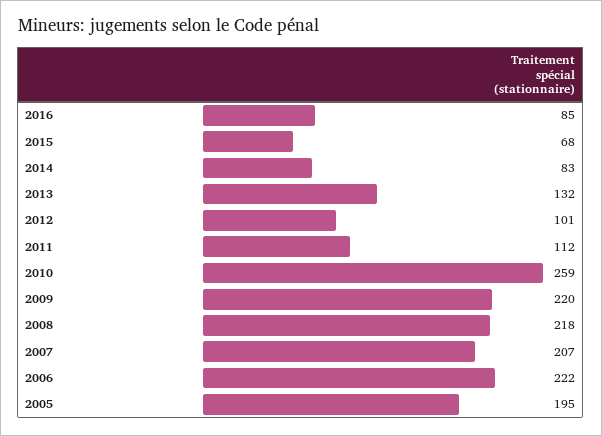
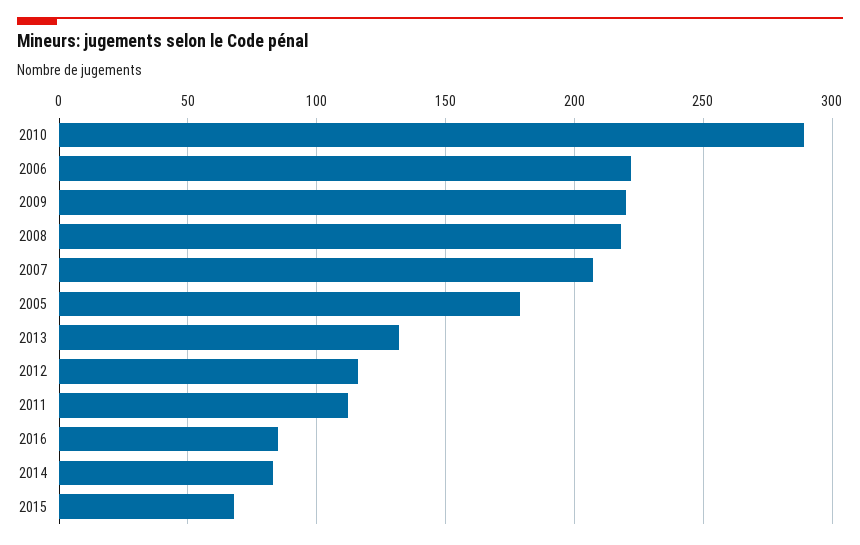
  {
    "2016": 85,
    "2015": 68,
    "2014": 83,
    "2013": 132,
-   "2012": 101,
+   "2012": 115,
    "2011": 112,
-   "2010": 259,
+   "2010": 290,
    "2009": 220,
    "2008": 218,
    "2007": 207,
    "2006": 222,
-   "2005": 195
+   "2005": 180
  }

